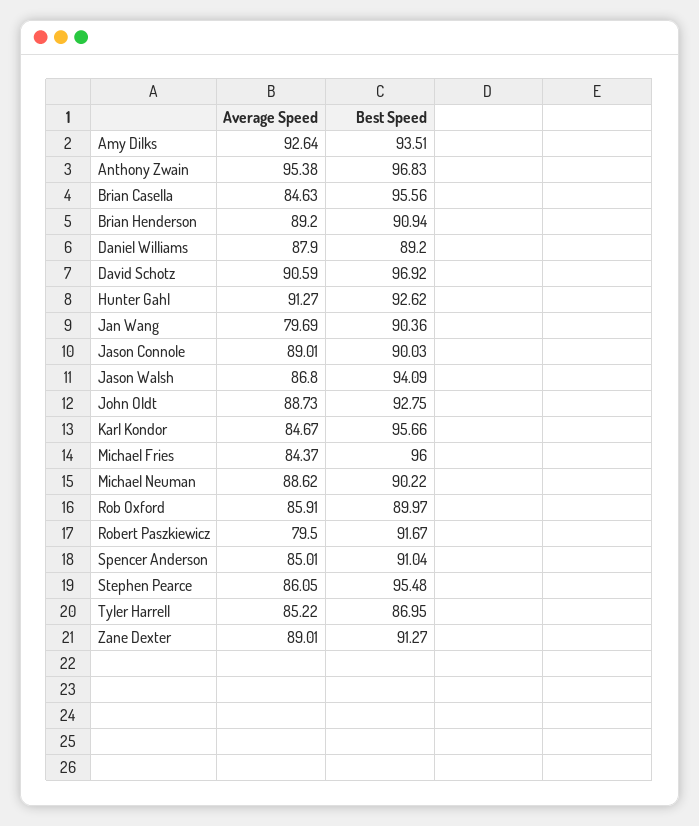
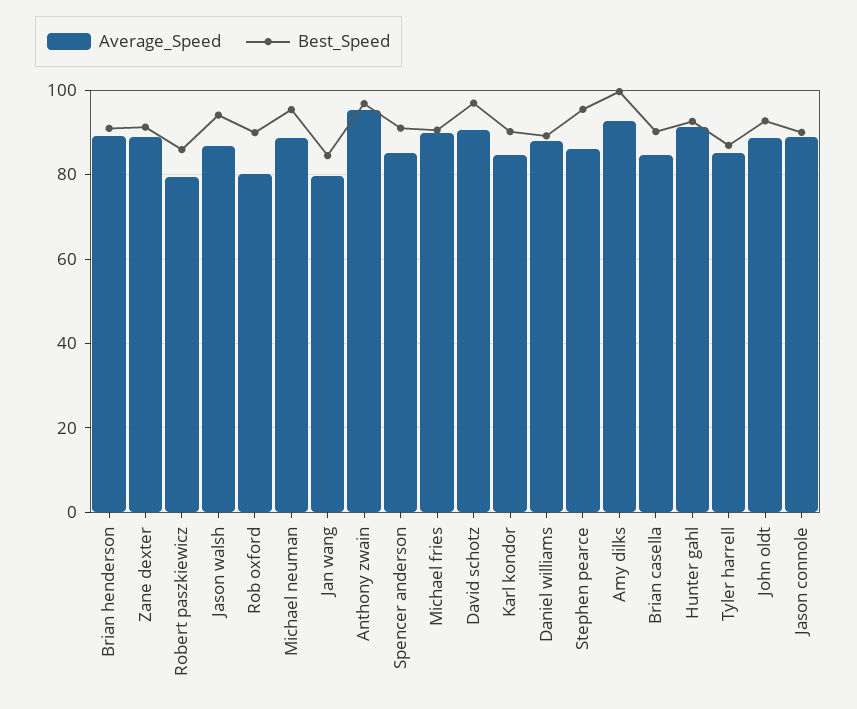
  {
    "Average Speed": {
      "Amy Dilks": 92.64,
      "Anthony Zwain": 95.38,
      "Brian Casella": 84.63,
      "Brian Henderson": 89.2,
      "Daniel Williams": 87.9,
      "David Schotz": 90.59,
      "Hunter Gahl": 91.27,
      "Jan Wang": 79.69,
      "Jason Connole": 89.01,
      "Jason Walsh": 86.8,
      "John Oldt": 88.73,
      "Karl Kondor": 84.67,
-     "Michael Fries": 84.37,
+     "Michael Fries": 90,
      "Michael Neuman": 88.62,
-     "Rob Oxford": 85.91,
+     "Rob Oxford": 80,
      "Robert Paszkiewicz": 79.5,
      "Spencer Anderson": 85.01,
      "Stephen Pearce": 86.05,
      "Tyler Harrell": 85.22,
      "Zane Dexter": 89.01
    },
    "Best Speed": {
-     "Amy Dilks": 93.51,
+     "Amy Dilks": 100,
      "Anthony Zwain": 96.83,
-     "Brian Casella": 95.56,
+     "Brian Casella": 90,
      "Brian Henderson": 90.94,
      "Daniel Williams": 89.2,
      "David Schotz": 96.92,
      "Hunter Gahl": 92.62,
-     "Jan Wang": 90.36,
+     "Jan Wang": 84,
      "Jason Connole": 90.03,
      "Jason Walsh": 94.09,
      "John Oldt": 92.75,
-     "Karl Kondor": 95.66,
+     "Karl Kondor": 90,
-     "Michael Fries": 96,
+     "Michael Fries": 90,
-     "Michael Neuman": 90.22,
+     "Michael Neuman": 96,
      "Rob Oxford": 89.97,
-     "Robert Paszkiewicz": 91.67,
+     "Robert Paszkiewicz": 86,
      "Spencer Anderson": 91.04,
      "Stephen Pearce": 95.48,
      "Tyler Harrell": 86.95,
      "Zane Dexter": 91.27
    }
  }

